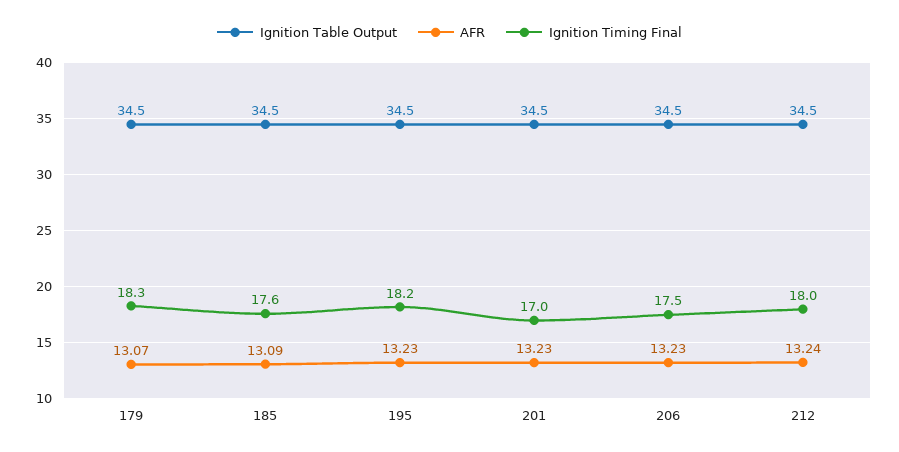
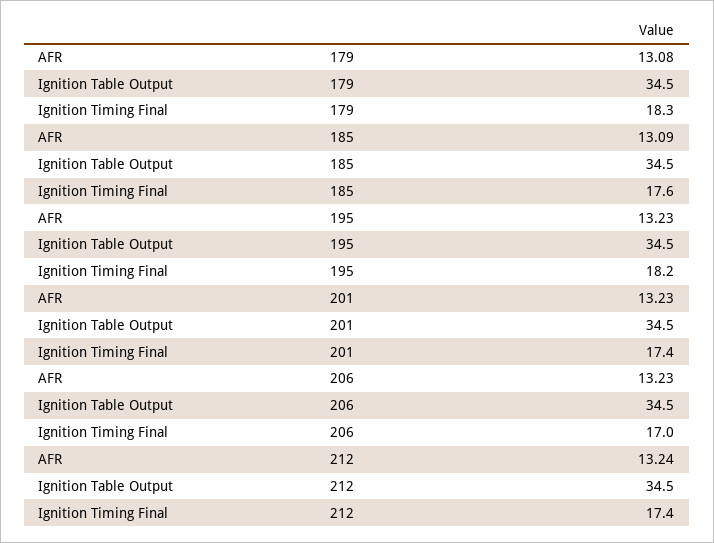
  {
    "Ignition Table Output": {
      "179": 34.5,
      "185": 34.5,
      "195": 34.5,
      "201": 34.5,
      "206": 34.5,
      "212": 34.5
    },
    "AFR": {
-     "179": 13.07,
+     "179": 13.08,
      "185": 13.09,
      "195": 13.23,
      "201": 13.23,
      "206": 13.23,
      "212": 13.24
    },
    "Ignition Timing Final": {
      "179": 18.3,
      "185": 17.6,
      "195": 18.2,
-     "201": 17,
+     "201": 17.4,
-     "206": 17.5,
+     "206": 17,
-     "212": 18
+     "212": 17.4
    }
  }

